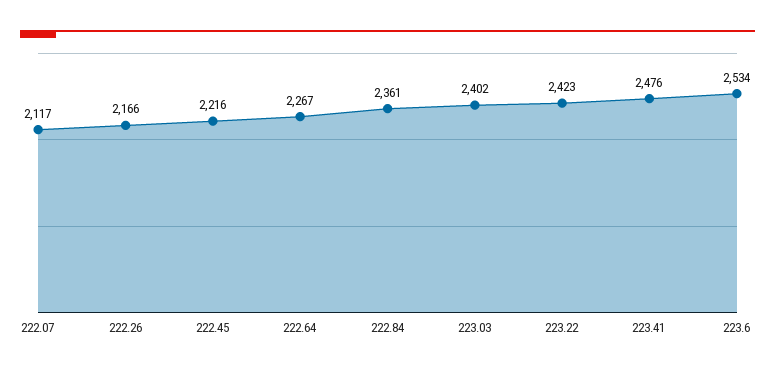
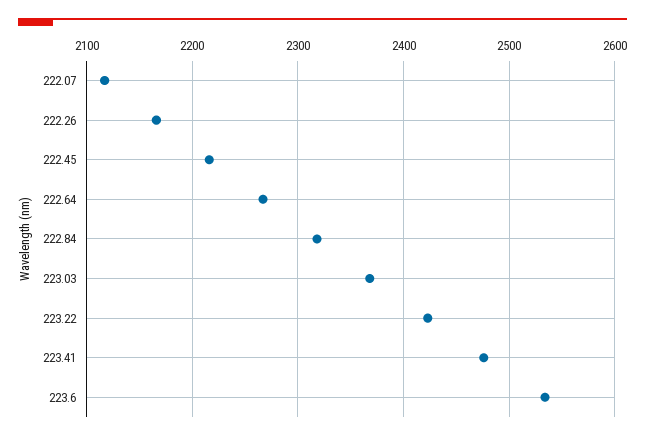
  {
    "222.07": 2117,
    "222.26": 2166,
    "222.45": 2216,
    "222.64": 2267,
-   "222.84": 2361,
+   "222.84": 2320,
-   "223.03": 2402,
+   "223.03": 2370,
    "223.22": 2423,
    "223.41": 2476,
    "223.6": 2534
  }

